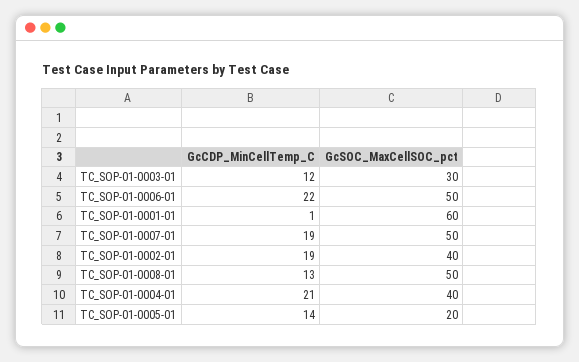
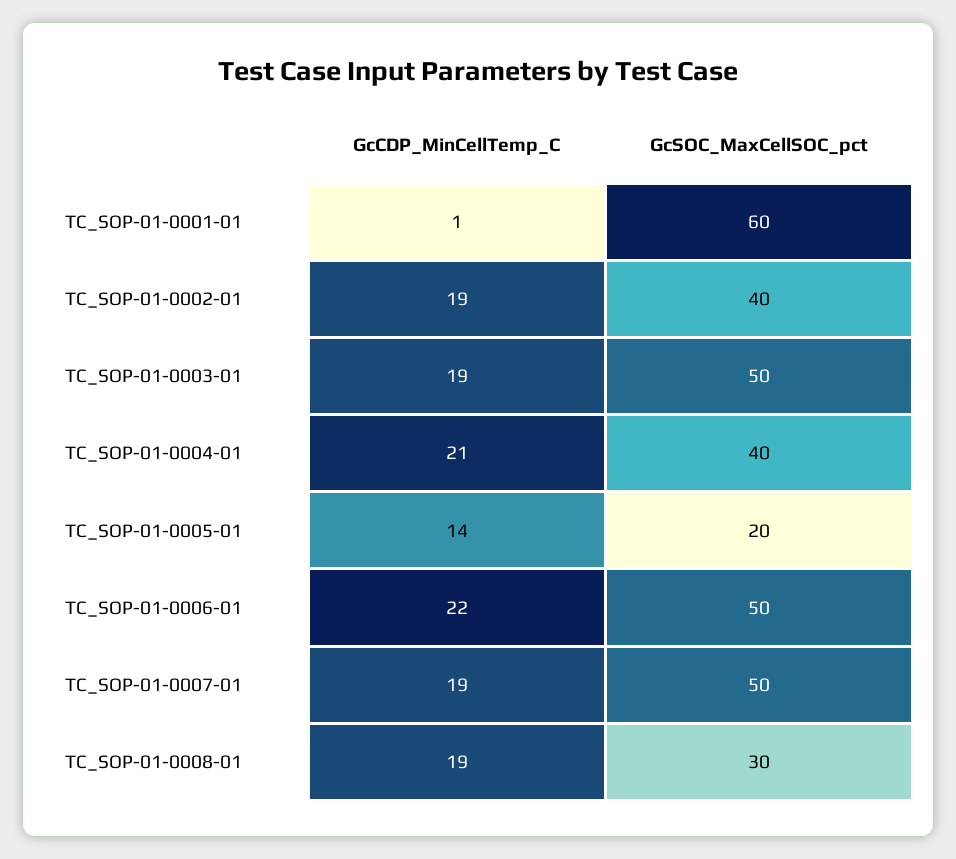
  {
    "GcCDP_MinCellTemp_C": {
-     "TC_SOP-01-0003-01": 12,
+     "TC_SOP-01-0003-01": 19,
      "TC_SOP-01-0006-01": 22,
      "TC_SOP-01-0001-01": 1,
      "TC_SOP-01-0007-01": 19,
      "TC_SOP-01-0002-01": 19,
-     "TC_SOP-01-0008-01": 13,
+     "TC_SOP-01-0008-01": 19,
      "TC_SOP-01-0004-01": 21,
      "TC_SOP-01-0005-01": 14
    },
    "GcSOC_MaxCellSOC_pct": {
-     "TC_SOP-01-0003-01": 30,
+     "TC_SOP-01-0003-01": 50,
      "TC_SOP-01-0006-01": 50,
      "TC_SOP-01-0001-01": 60,
      "TC_SOP-01-0007-01": 50,
      "TC_SOP-01-0002-01": 40,
-     "TC_SOP-01-0008-01": 50,
+     "TC_SOP-01-0008-01": 30,
      "TC_SOP-01-0004-01": 40,
      "TC_SOP-01-0005-01": 20
    }
  }

